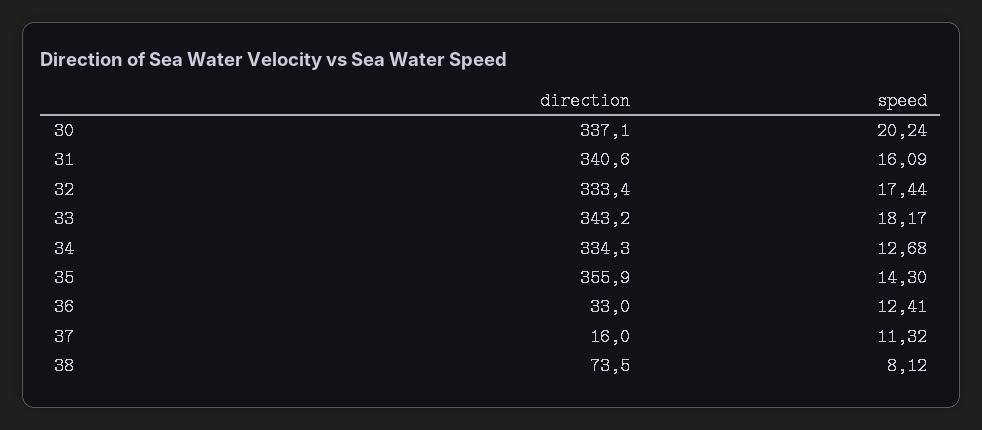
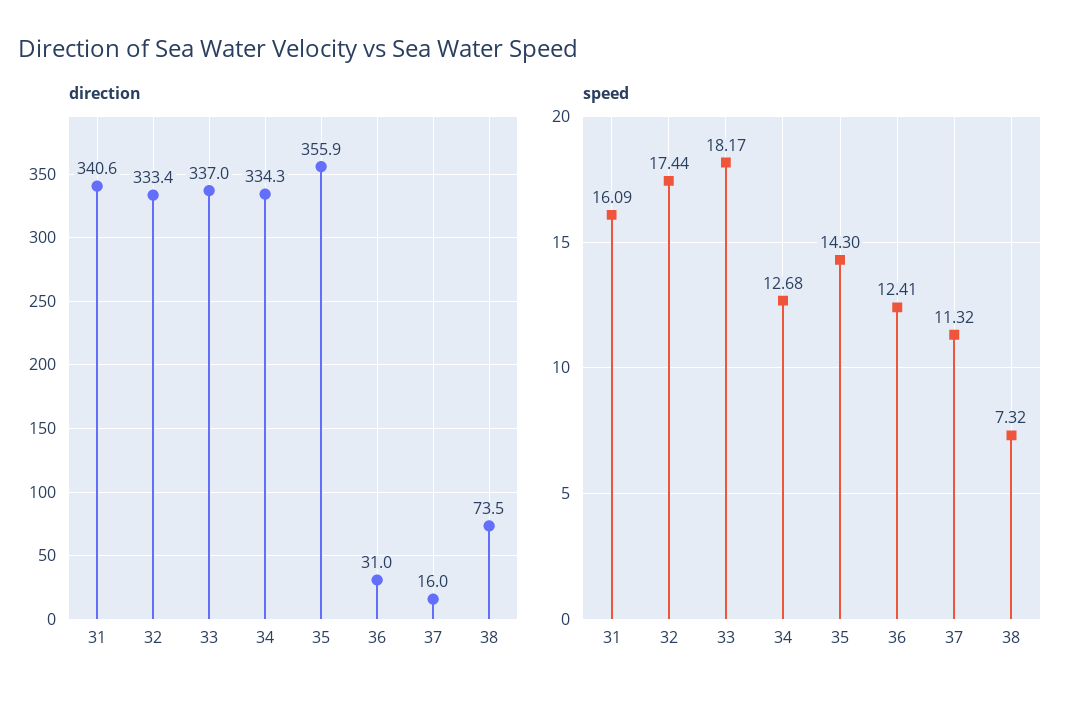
  {
    "direction": {
-     "30": 337.1,
      "31": 340.6,
      "32": 333.4,
-     "33": 343.2,
+     "33": 337,
      "34": 334.3,
      "35": 355.9,
-     "36": 33,
+     "36": 31,
      "37": 16,
      "38": 73.5
    },
    "speed": {
-     "30": 20.24,
      "31": 16.09,
      "32": 17.44,
      "33": 18.17,
      "34": 12.68,
      "35": 14.3,
      "36": 12.41,
      "37": 11.32,
-     "38": 8.12
+     "38": 7.32
    }
  }

